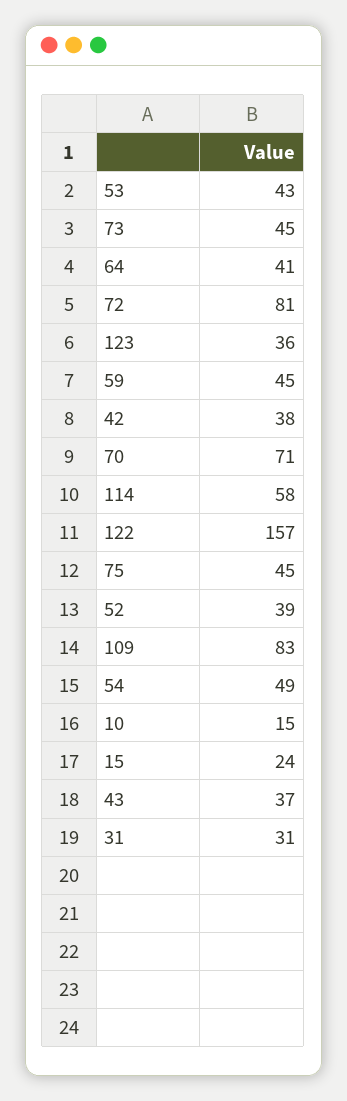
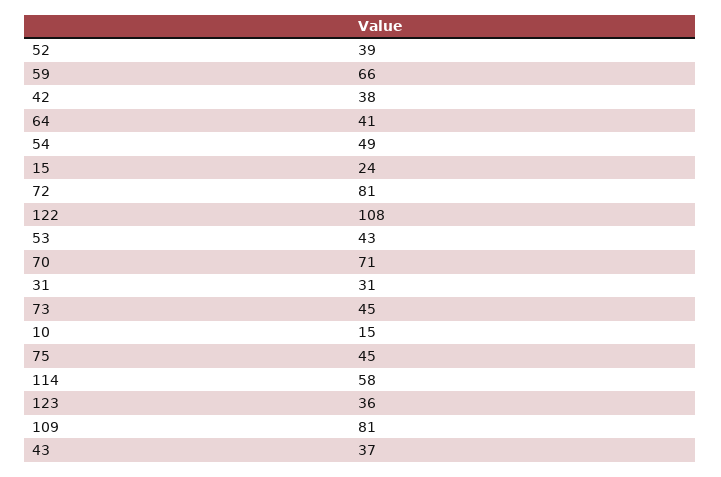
  {
    "53": 43,
    "73": 45,
    "64": 41,
    "72": 81,
    "123": 36,
-   "59": 45,
+   "59": 66,
    "42": 38,
    "70": 71,
    "114": 58,
-   "122": 157,
+   "122": 108,
    "75": 45,
    "52": 39,
-   "109": 83,
+   "109": 81,
    "54": 49,
    "10": 15,
    "15": 24,
    "43": 37,
    "31": 31
  }

